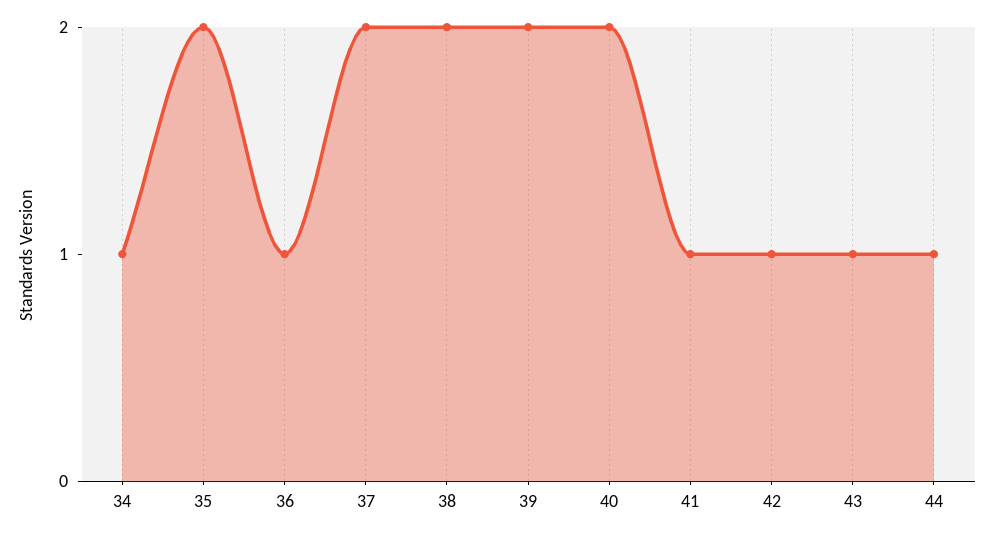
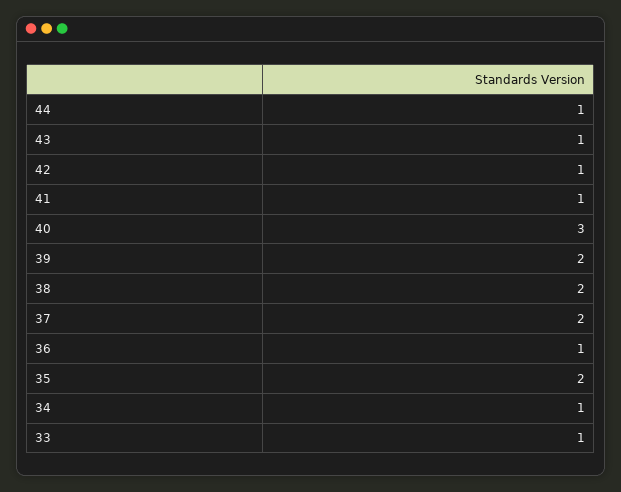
  {
    "34": 1,
    "35": 2,
    "36": 1,
    "37": 2,
    "38": 2,
    "39": 2,
-   "40": 2,
+   "40": 3,
    "41": 1,
    "42": 1,
    "43": 1,
-   "44": 1
+   "44": 1,
+   "33": 1
  }

